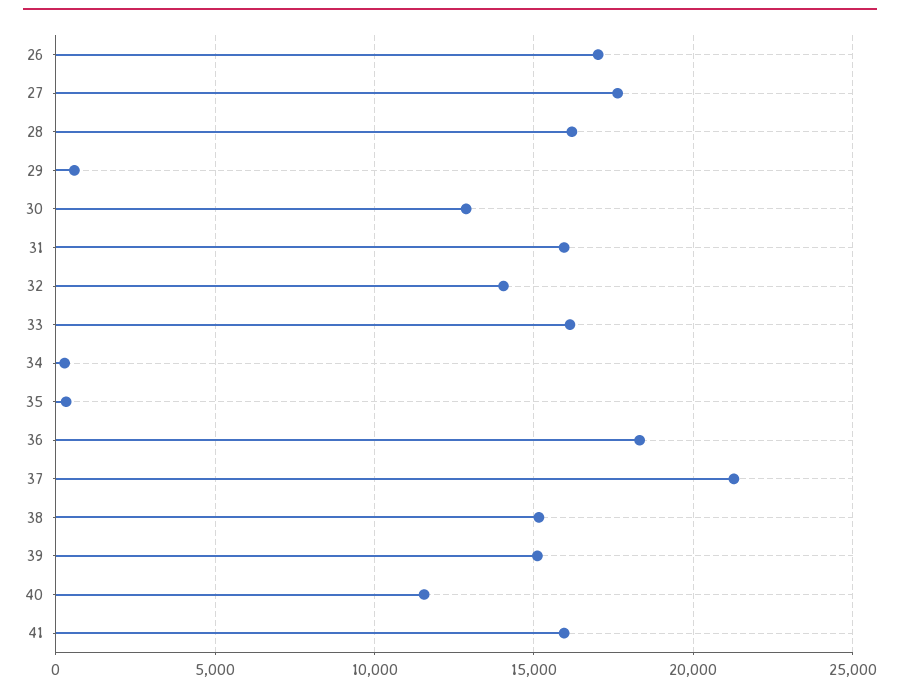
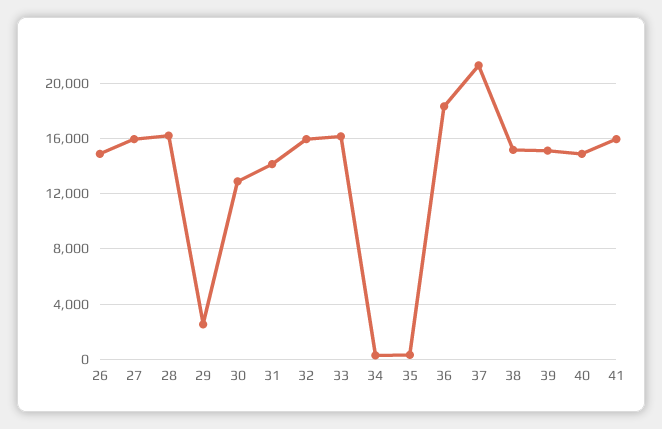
  {
-   "26": 17000,
+   "26": 15000,
-   "27": 17500,
+   "27": 16000,
    "28": 16000,
-   "29": 500,
+   "29": 2500,
    "30": 13000,
-   "31": 16000,
+   "31": 14000,
-   "32": 14000,
+   "32": 16000,
    "33": 16000,
    "34": 500,
    "35": 500,
    "36": 18500,
    "37": 21500,
    "38": 15000,
    "39": 15000,
-   "40": 11500,
+   "40": 15000,
    "41": 16000
  }

